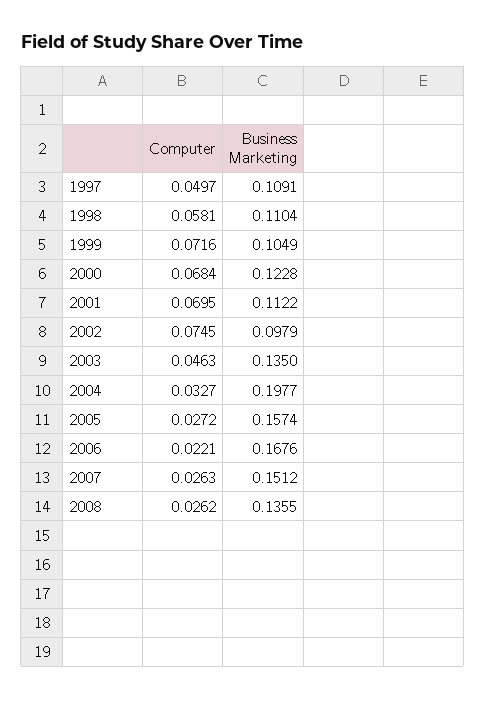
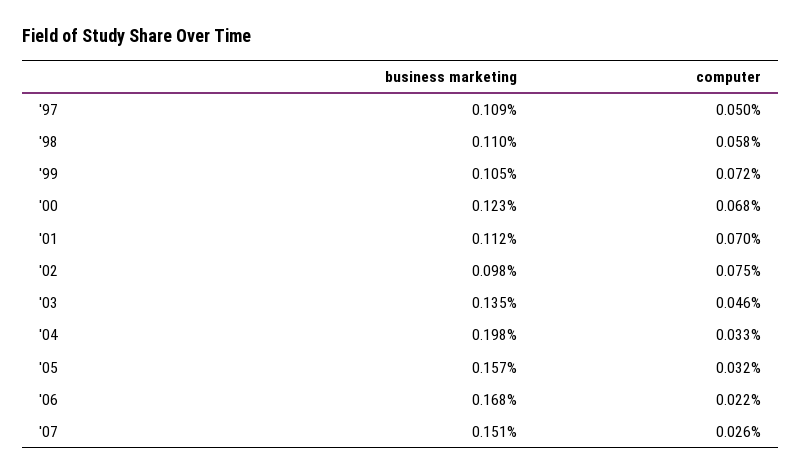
  {
    "Computer": {
      "1997": 0.0497,
      "1998": 0.0581,
      "1999": 0.0716,
      "2000": 0.0684,
      "2001": 0.0695,
      "2002": 0.0745,
      "2003": 0.0463,
      "2004": 0.0327,
-     "2005": 0.0272,
+     "2005": 0.032,
      "2006": 0.0221,
-     "2007": 0.0263,
+     "2007": 0.0263
-     "2008": 0.0262
    },
    "Business Marketing": {
      "1997": 0.1091,
      "1998": 0.1104,
      "1999": 0.1049,
      "2000": 0.1228,
      "2001": 0.1122,
      "2002": 0.0979,
      "2003": 0.135,
      "2004": 0.1977,
      "2005": 0.1574,
      "2006": 0.1676,
-     "2007": 0.1512,
+     "2007": 0.1512
-     "2008": 0.1355
    }
  }

